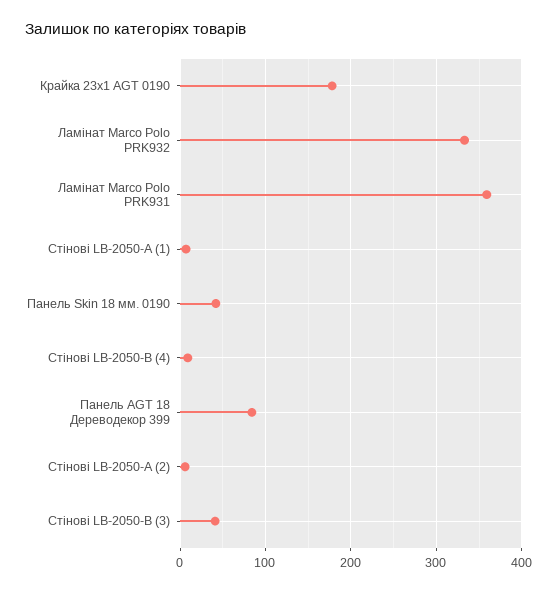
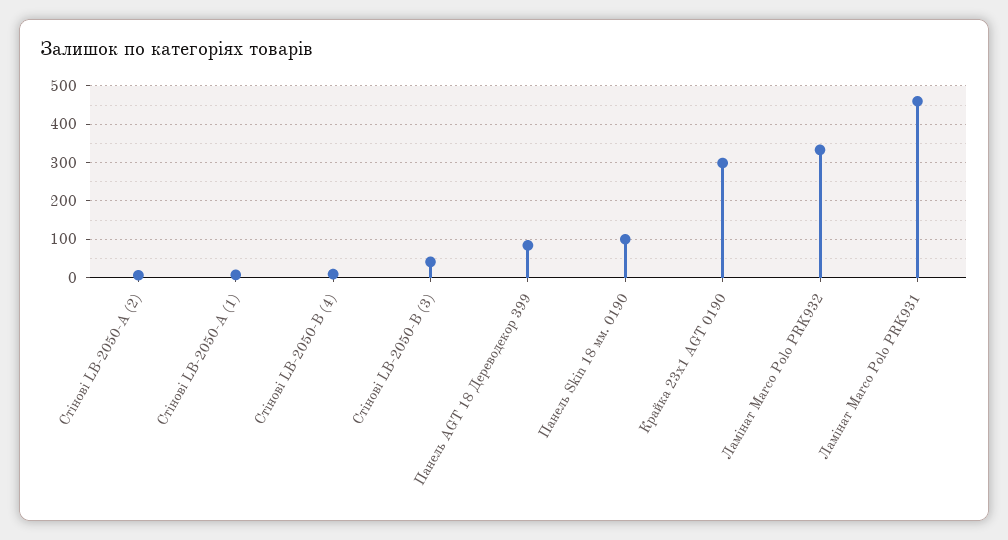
  {
-   "Крайка 23x1 AGT 0190": 180,
+   "Крайка 23x1 AGT 0190": 300,
    "Ламінат Marco Polo PRK932": 330,
-   "Ламінат Marco Polo PRK931": 360,
+   "Ламінат Marco Polo PRK931": 460,
    "Стінові LB-2050-А (1)": 10,
-   "Панель Skin 18 мм. 0190": 40,
+   "Панель Skin 18 мм. 0190": 100,
    "Стінові LB-2050-В (4)": 10,
    "Панель AGT 18 Дереводекор 399": 80,
    "Стінові LB-2050-А (2)": 10,
    "Стінові LB-2050-В (3)": 40
  }

